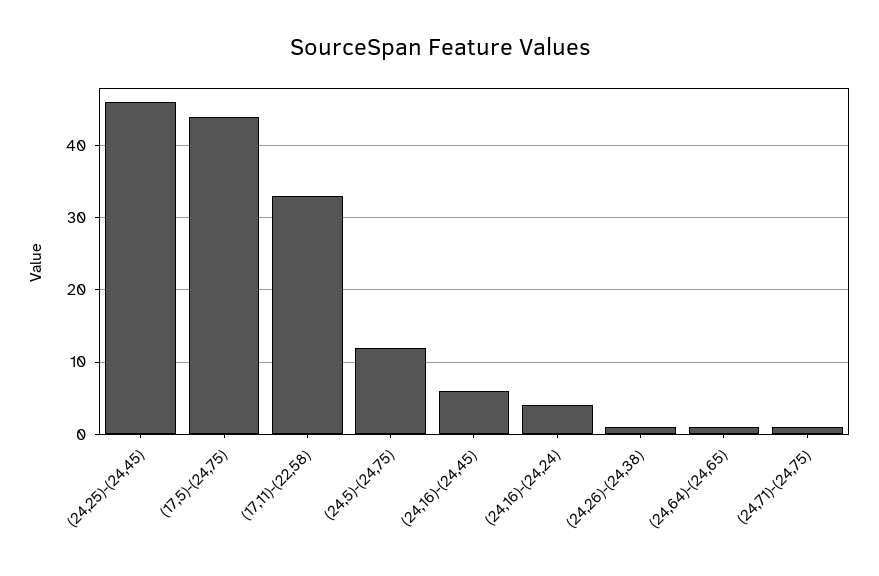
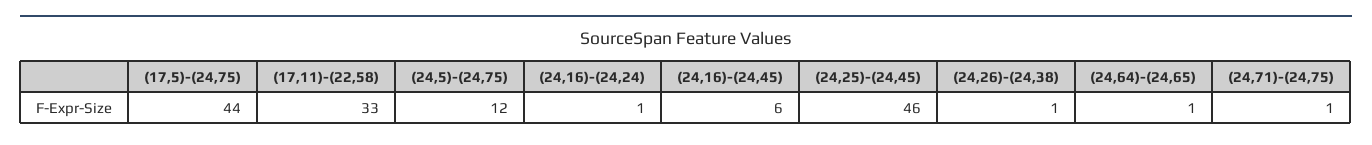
  {
    "(24,25)-(24,45)": 46,
    "(17,5)-(24,75)": 44,
    "(17,11)-(22,58)": 33,
    "(24,5)-(24,75)": 12,
    "(24,16)-(24,45)": 6,
-   "(24,16)-(24,24)": 4,
+   "(24,16)-(24,24)": 1,
    "(24,26)-(24,38)": 1,
    "(24,64)-(24,65)": 1,
    "(24,71)-(24,75)": 1
  }

